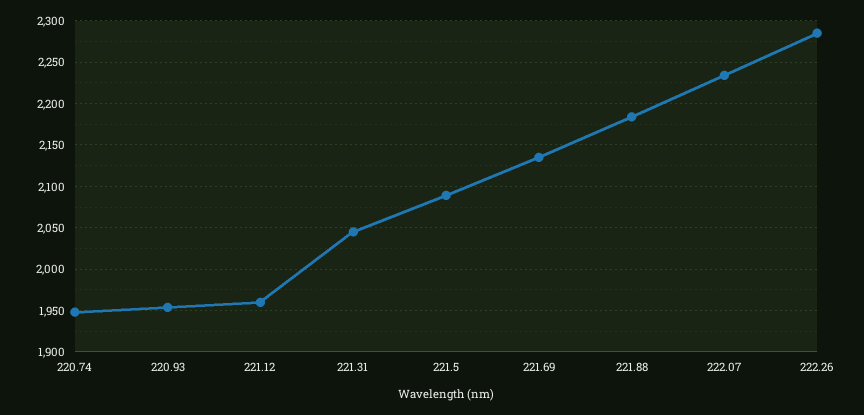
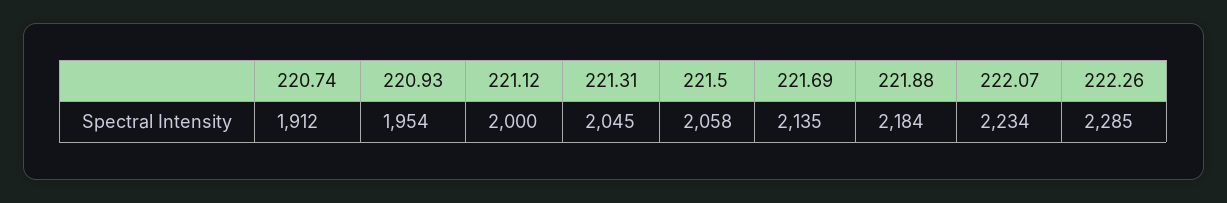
  {
-   "220.74": 1950,
+   "220.74": 1912,
    "220.93": 1954,
-   "221.12": 1960,
+   "221.12": 2000,
    "221.31": 2045,
-   "221.5": 2090,
+   "221.5": 2058,
    "221.69": 2135,
    "221.88": 2184,
    "222.07": 2234,
    "222.26": 2285
  }

